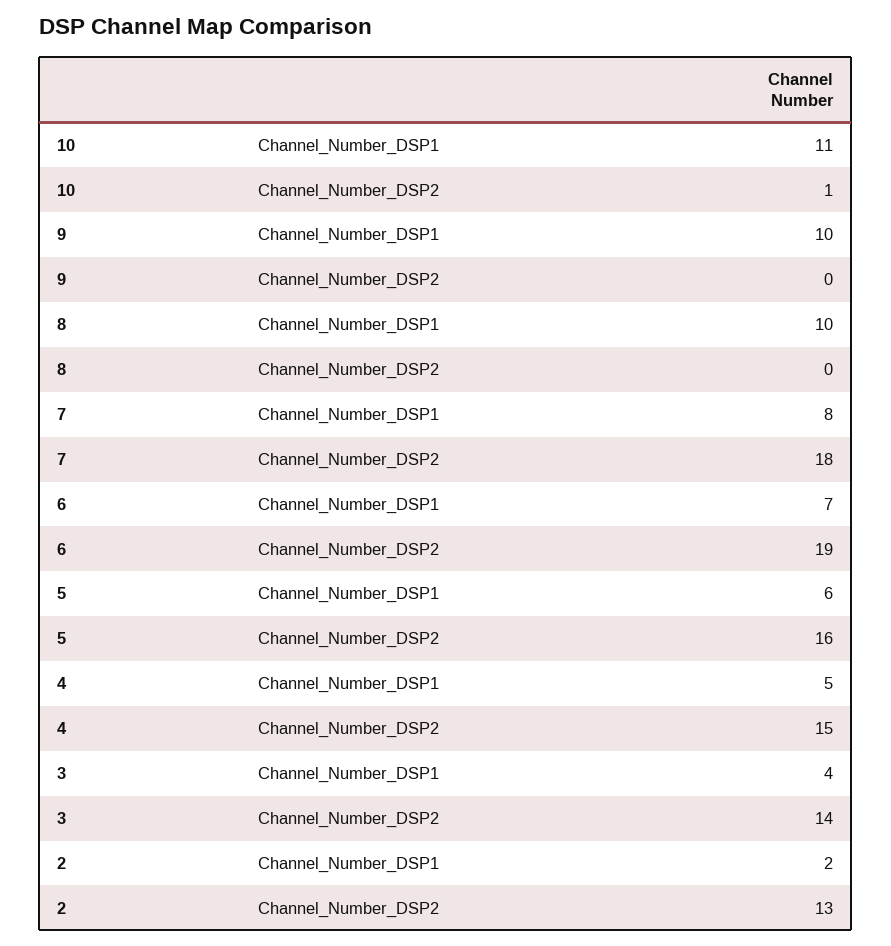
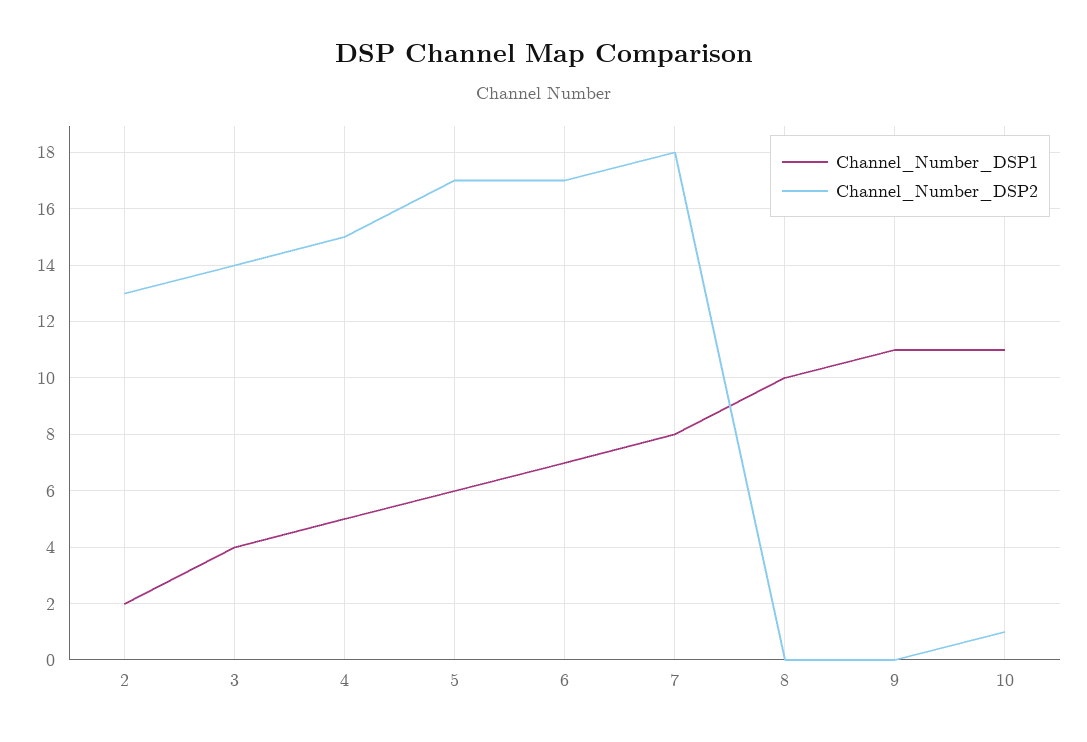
  {
    "Channel_Number_DSP1": {
      "10": 11,
-     "9": 10,
+     "9": 11,
      "8": 10,
      "7": 8,
      "6": 7,
      "5": 6,
      "4": 5,
      "3": 4,
      "2": 2
    },
    "Channel_Number_DSP2": {
      "10": 1,
      "9": 0,
      "8": 0,
      "7": 18,
-     "6": 19,
+     "6": 17,
-     "5": 16,
+     "5": 17,
      "4": 15,
      "3": 14,
      "2": 13
    }
  }

